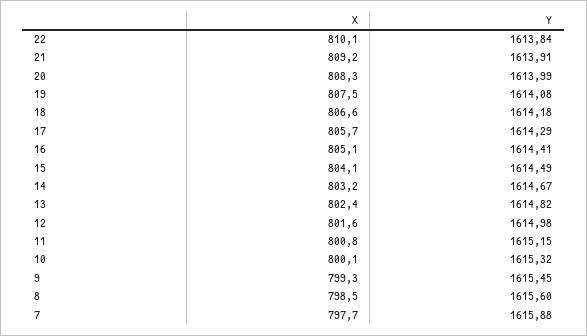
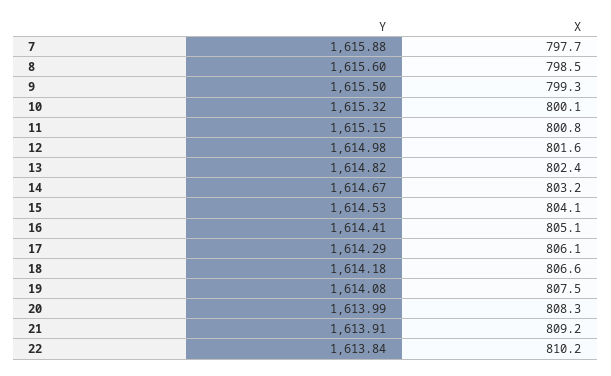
  {
    "X": {
-     "22": 810.1,
+     "22": 810.2,
      "21": 809.2,
      "20": 808.3,
      "19": 807.5,
      "18": 806.6,
-     "17": 805.7,
+     "17": 806.1,
      "16": 805.1,
      "15": 804.1,
      "14": 803.2,
      "13": 802.4,
      "12": 801.6,
      "11": 800.8,
      "10": 800.1,
      "9": 799.3,
      "8": 798.5,
      "7": 797.7
    },
    "Y": {
      "22": 1613.84,
      "21": 1613.91,
      "20": 1613.99,
      "19": 1614.08,
      "18": 1614.18,
      "17": 1614.29,
      "16": 1614.41,
-     "15": 1614.49,
+     "15": 1614.53,
      "14": 1614.67,
      "13": 1614.82,
      "12": 1614.98,
      "11": 1615.15,
      "10": 1615.32,
-     "9": 1615.45,
+     "9": 1615.5,
      "8": 1615.6,
      "7": 1615.88
    }
  }

